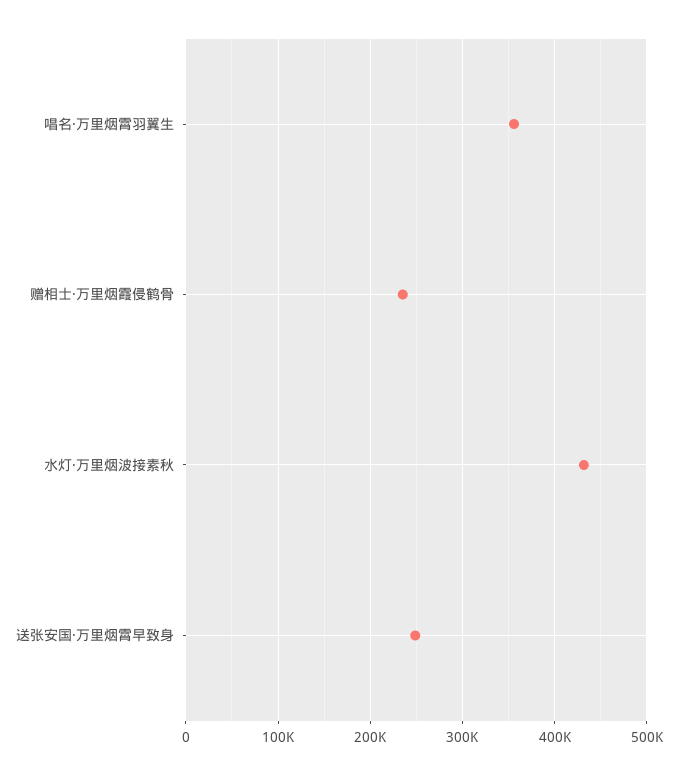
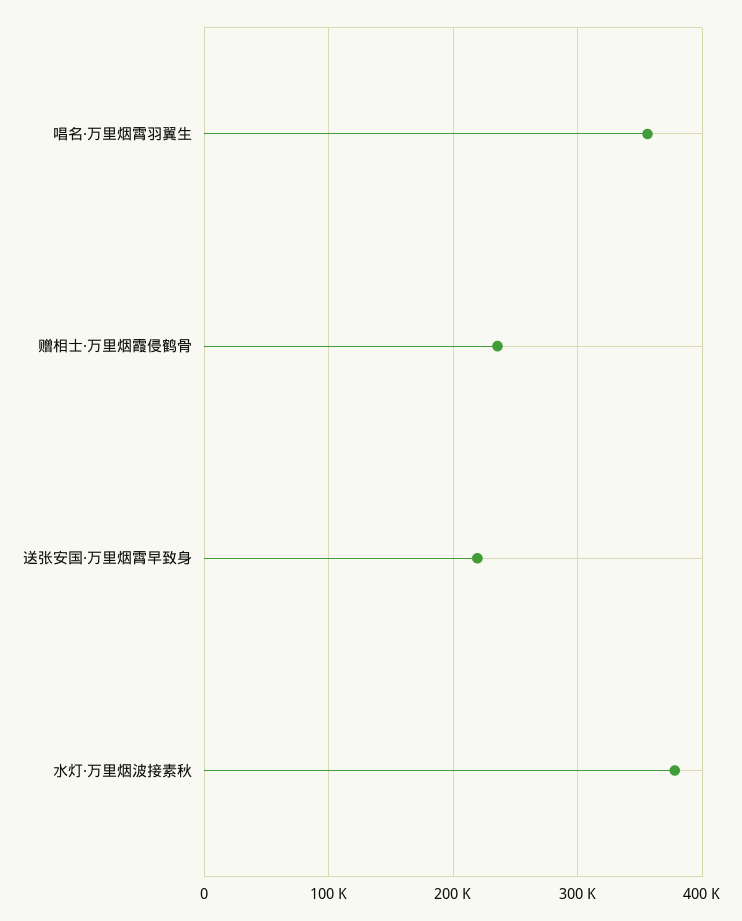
  {
    "唱名·万里烟霄羽翼生": 360000,
    "赠相士·万里烟霞侵鹤骨": 240000,
-   "水灯·万里烟波接素秋": 430000,
+   "水灯·万里烟波接素秋": 380000,
-   "送张安国·万里烟霄早致身": 250000
+   "送张安国·万里烟霄早致身": 220000
  }

